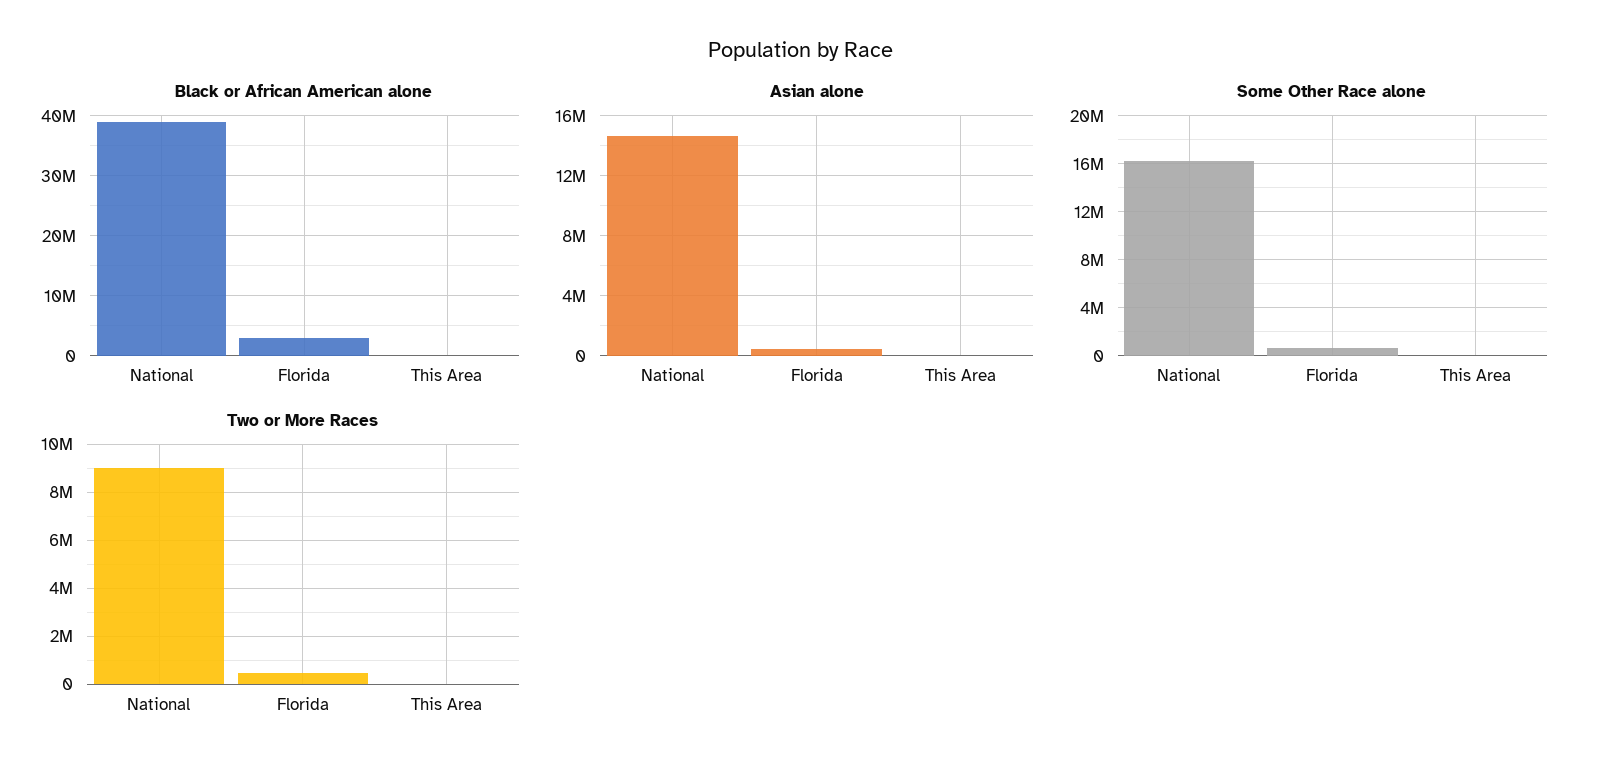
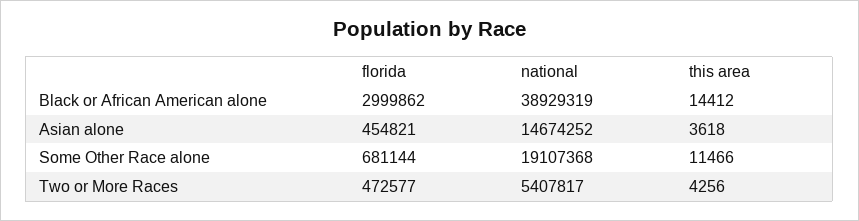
  {
    "Black or African American alone": {
      "National": 38929319,
      "Florida": 2999862,
      "This Area": 14412
    },
    "Asian alone": {
      "National": 14674252,
      "Florida": 454821,
      "This Area": 3618
    },
    "Some Other Race alone": {
-     "National": 16000000,
+     "National": 19107368,
      "Florida": 681144,
      "This Area": 11466
    },
    "Two or More Races": {
-     "National": 9000000,
+     "National": 5407817,
      "Florida": 472577,
      "This Area": 4256
    }
  }

